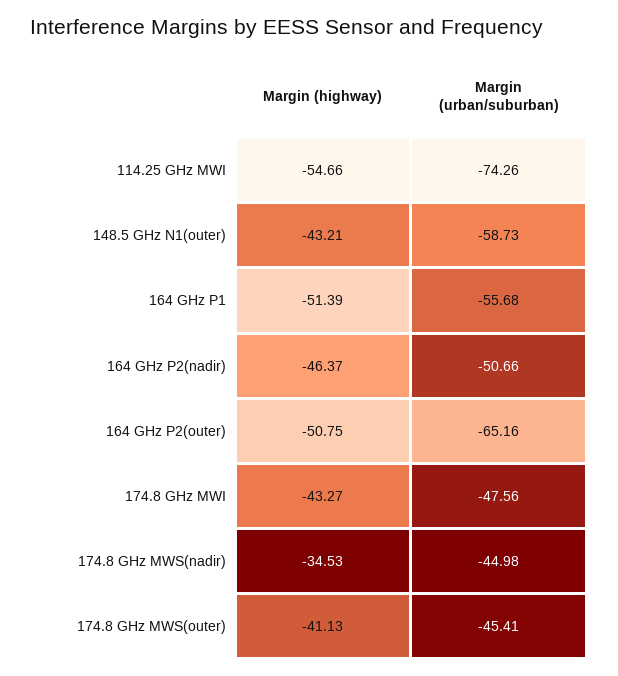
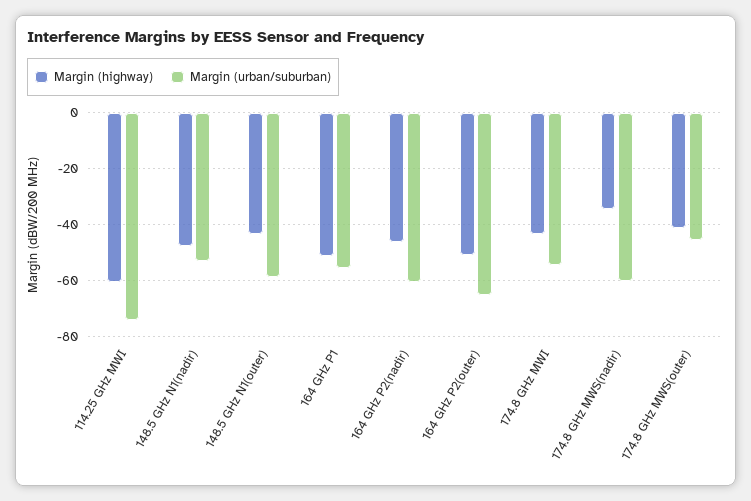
  {
    "Margin (highway)": {
-     "114.25 GHz MWI": -54.66,
+     "114.25 GHz MWI": -60,
      "148.5 GHz N1(outer)": -43.21,
      "164 GHz P1": -51.39,
      "164 GHz P2(nadir)": -46.37,
      "164 GHz P2(outer)": -50.75,
      "174.8 GHz MWI": -43.27,
      "174.8 GHz MWS(nadir)": -34.53,
-     "174.8 GHz MWS(outer)": -41.13
+     "174.8 GHz MWS(outer)": -41.13,
+     "148.5 GHz N1(nadir)": -47.5
    },
    "Margin (urban/suburban)": {
      "114.25 GHz MWI": -74.26,
      "148.5 GHz N1(outer)": -58.73,
      "164 GHz P1": -55.68,
-     "164 GHz P2(nadir)": -50.66,
+     "164 GHz P2(nadir)": -60,
      "164 GHz P2(outer)": -65.16,
-     "174.8 GHz MWI": -47.56,
+     "174.8 GHz MWI": -55,
-     "174.8 GHz MWS(nadir)": -44.98,
+     "174.8 GHz MWS(nadir)": -60,
-     "174.8 GHz MWS(outer)": -45.41
+     "174.8 GHz MWS(outer)": -45.41,
+     "148.5 GHz N1(nadir)": -52.5
    }
  }

